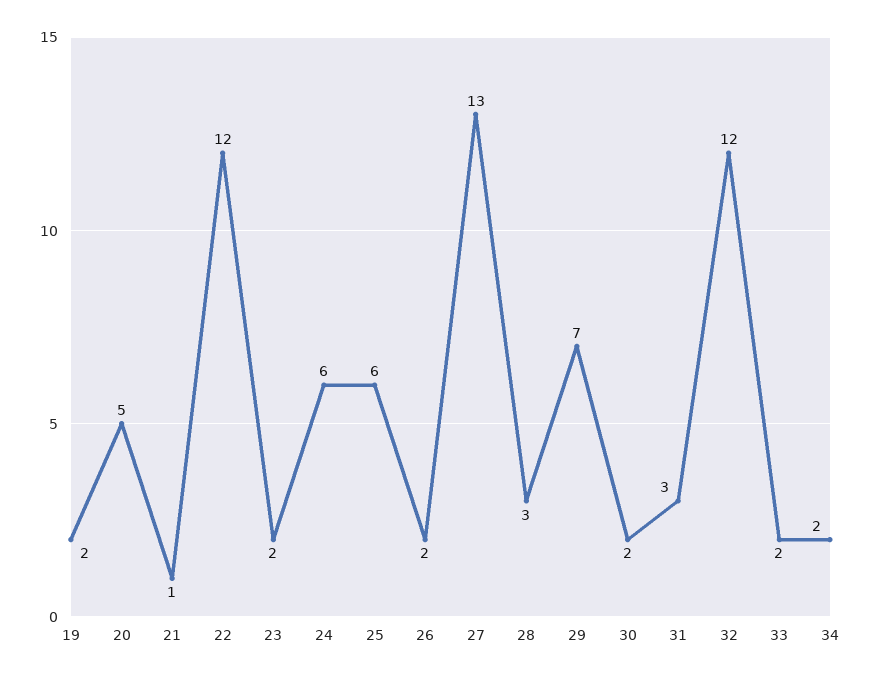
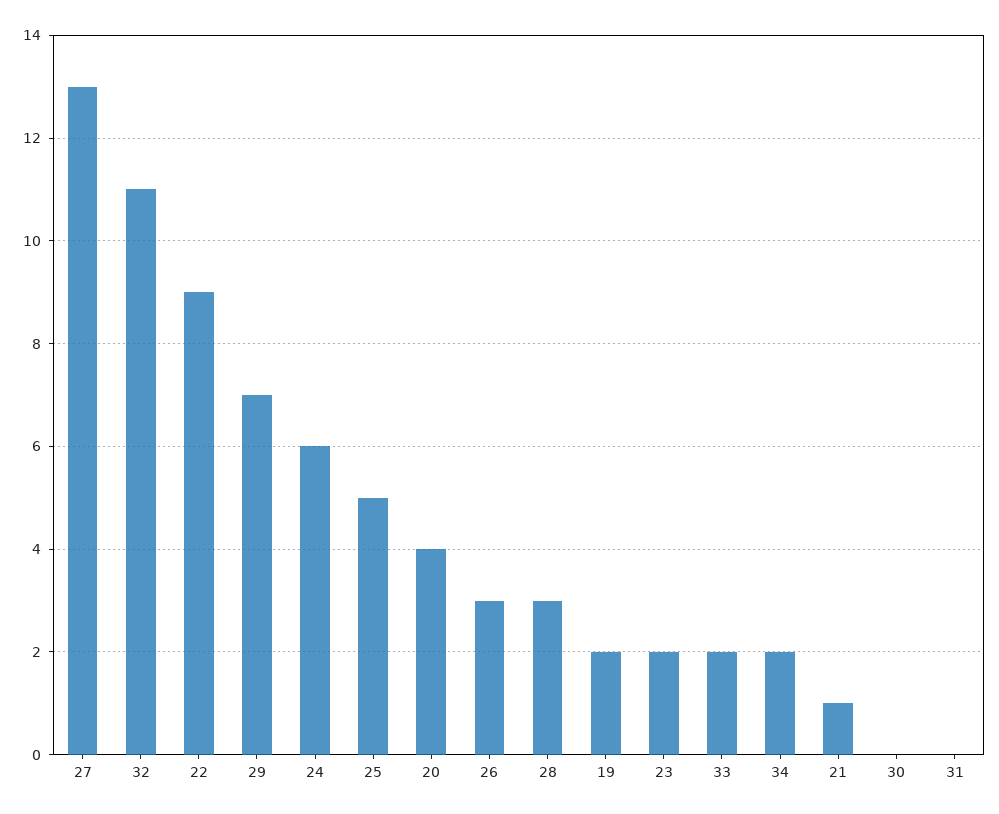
  {
    "19": 2,
-   "20": 5,
+   "20": 4,
    "21": 1,
-   "22": 12,
+   "22": 9,
    "23": 2,
    "24": 6,
-   "25": 6,
+   "25": 5,
-   "26": 2,
+   "26": 3,
    "27": 13,
    "28": 3,
    "29": 7,
-   "30": 2,
+   "30": 0,
-   "31": 3,
+   "31": 0,
-   "32": 12,
+   "32": 11,
    "33": 2,
    "34": 2
  }

